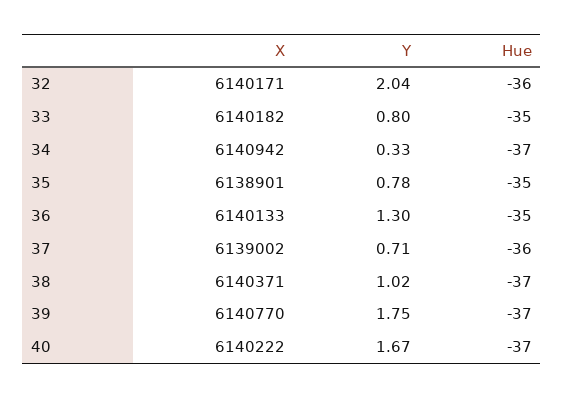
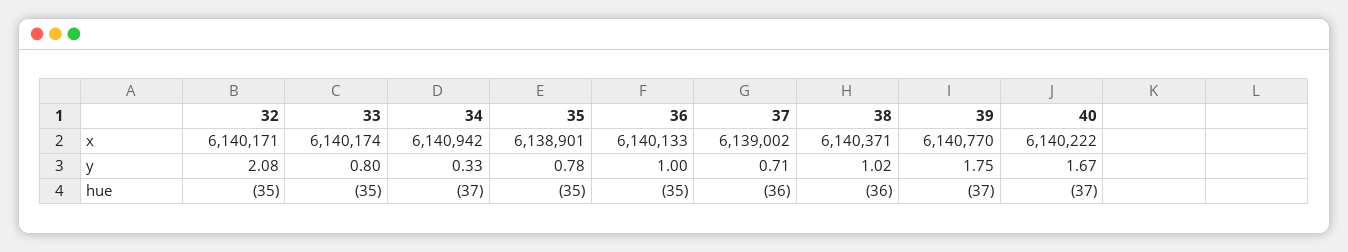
  {
    "X": {
      "32": 6140171,
-     "33": 6140182,
+     "33": 6140174,
      "34": 6140942,
      "35": 6138901,
      "36": 6140133,
      "37": 6139002,
      "38": 6140371,
      "39": 6140770,
      "40": 6140222
    },
    "Y": {
-     "32": 2.04,
+     "32": 2.08,
      "33": 0.8,
      "34": 0.33,
      "35": 0.78,
-     "36": 1.3,
+     "36": 1,
      "37": 0.71,
      "38": 1.02,
      "39": 1.75,
      "40": 1.67
    },
    "Hue": {
-     "32": -36,
+     "32": -35,
      "33": -35,
      "34": -37,
      "35": -35,
      "36": -35,
      "37": -36,
-     "38": -37,
+     "38": -36,
      "39": -37,
      "40": -37
    }
  }

